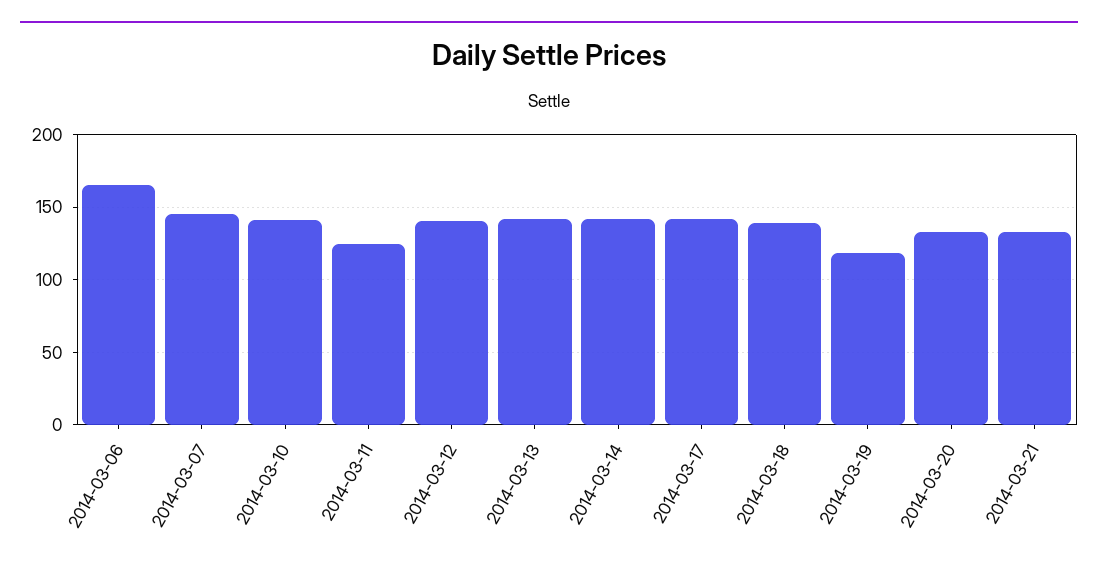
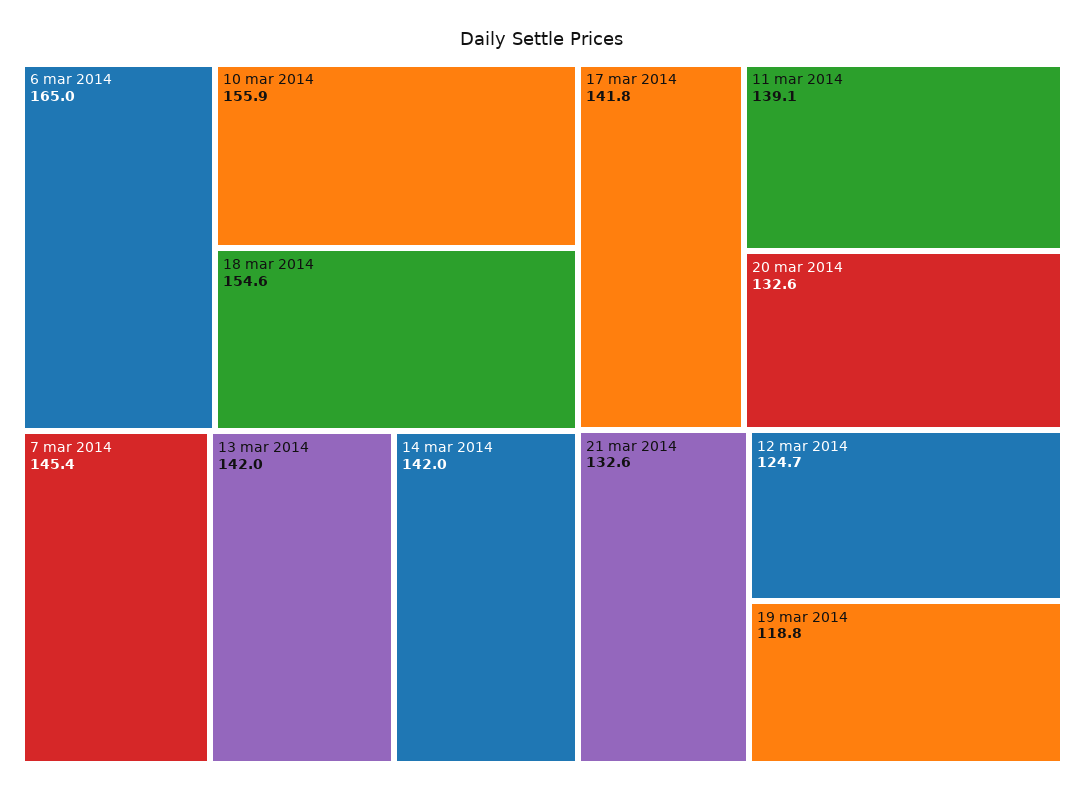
  {
    "2014-03-06": 165,
    "2014-03-07": 145.4,
-   "2014-03-10": 140,
+   "2014-03-10": 155.9,
-   "2014-03-11": 125,
+   "2014-03-11": 139.1,
-   "2014-03-12": 140,
+   "2014-03-12": 124.7,
    "2014-03-13": 142,
    "2014-03-14": 142,
    "2014-03-17": 141.8,
-   "2014-03-18": 140,
+   "2014-03-18": 154.6,
    "2014-03-19": 118.8,
    "2014-03-20": 132.6,
    "2014-03-21": 132.6
  }

